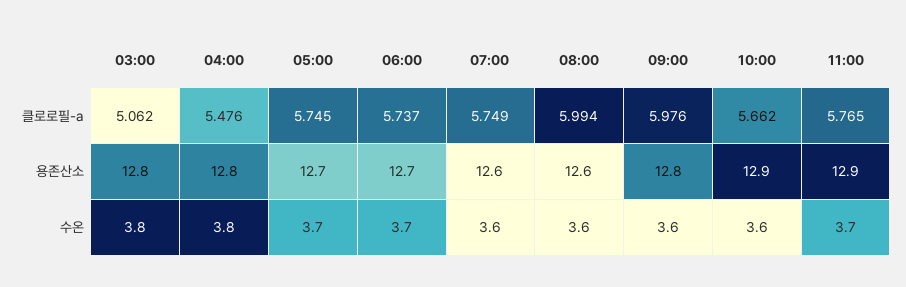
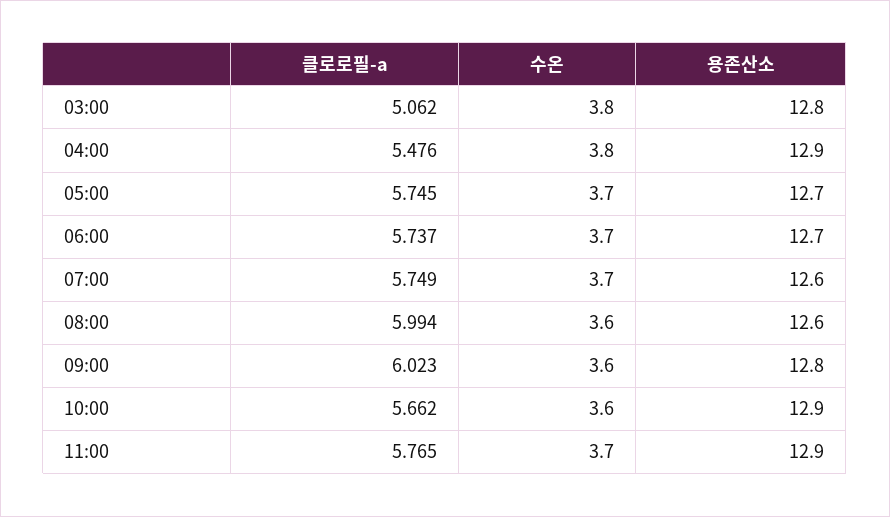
  {
    "03:00": {
      "클로로필-a": 5.062,
      "용존산소": 12.8,
      "수온": 3.8
    },
    "04:00": {
      "클로로필-a": 5.476,
-     "용존산소": 12.8,
+     "용존산소": 12.9,
      "수온": 3.8
    },
    "05:00": {
      "클로로필-a": 5.745,
      "용존산소": 12.7,
      "수온": 3.7
    },
    "06:00": {
      "클로로필-a": 5.737,
      "용존산소": 12.7,
      "수온": 3.7
    },
    "07:00": {
      "클로로필-a": 5.749,
      "용존산소": 12.6,
-     "수온": 3.6
+     "수온": 3.7
    },
    "08:00": {
      "클로로필-a": 5.994,
      "용존산소": 12.6,
      "수온": 3.6
    },
    "09:00": {
-     "클로로필-a": 5.976,
+     "클로로필-a": 6.023,
      "용존산소": 12.8,
      "수온": 3.6
    },
    "10:00": {
      "클로로필-a": 5.662,
      "용존산소": 12.9,
      "수온": 3.6
    },
    "11:00": {
      "클로로필-a": 5.765,
      "용존산소": 12.9,
      "수온": 3.7
    }
  }

